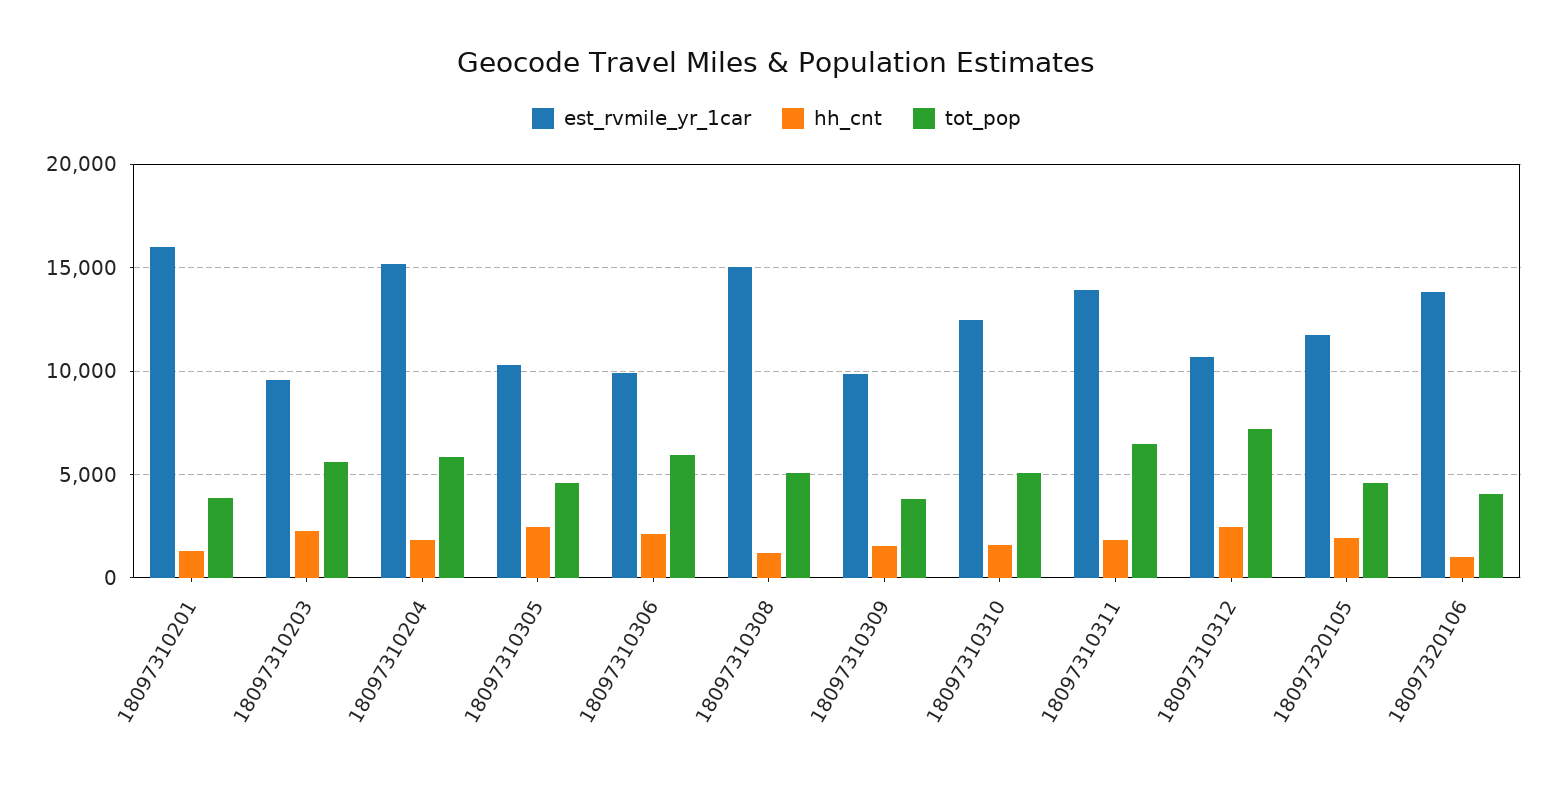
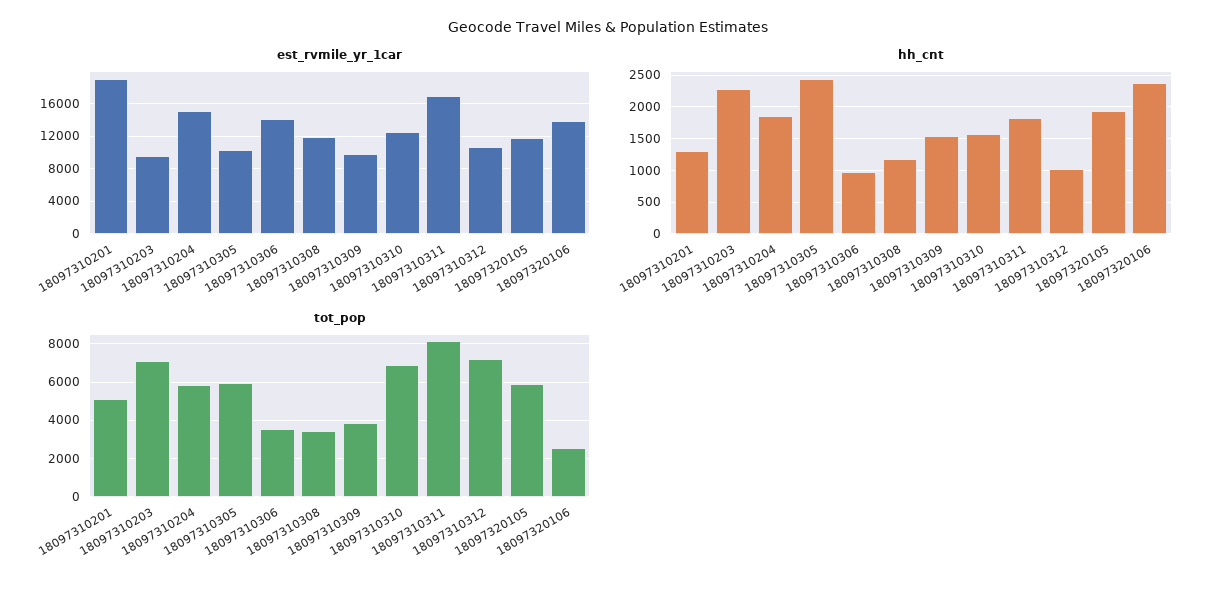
  {
    "est_rvmile_yr_1car": {
-     "18097310201": 16000,
+     "18097310201": 19000,
      "18097310203": 9500,
      "18097310204": 15000,
      "18097310305": 10500,
-     "18097310306": 10000,
+     "18097310306": 14000,
-     "18097310308": 15000,
+     "18097310308": 12000,
      "18097310309": 10000,
      "18097310310": 12500,
-     "18097310311": 14000,
+     "18097310311": 17000,
      "18097310312": 10500,
      "18097320105": 11500,
      "18097320106": 14000
    },
    "hh_cnt": {
      "18097310201": 1300,
      "18097310203": 2300,
      "18097310204": 1900,
      "18097310305": 2400,
-     "18097310306": 2000,
+     "18097310306": 1000,
      "18097310308": 1200,
      "18097310309": 1500,
      "18097310310": 1600,
      "18097310311": 1800,
-     "18097310312": 2500,
+     "18097310312": 1000,
      "18097320105": 1900,
-     "18097320106": 1000
+     "18097320106": 2400
    },
    "tot_pop": {
-     "18097310201": 4000,
+     "18097310201": 5000,
-     "18097310203": 5500,
+     "18097310203": 7000,
      "18097310204": 6000,
-     "18097310305": 4500,
+     "18097310305": 6000,
-     "18097310306": 6000,
+     "18097310306": 3500,
-     "18097310308": 5000,
+     "18097310308": 3500,
      "18097310309": 4000,
-     "18097310310": 5000,
+     "18097310310": 7000,
-     "18097310311": 6500,
+     "18097310311": 8000,
      "18097310312": 7000,
-     "18097320105": 4500,
+     "18097320105": 6000,
-     "18097320106": 4000
+     "18097320106": 2500
    }
  }

